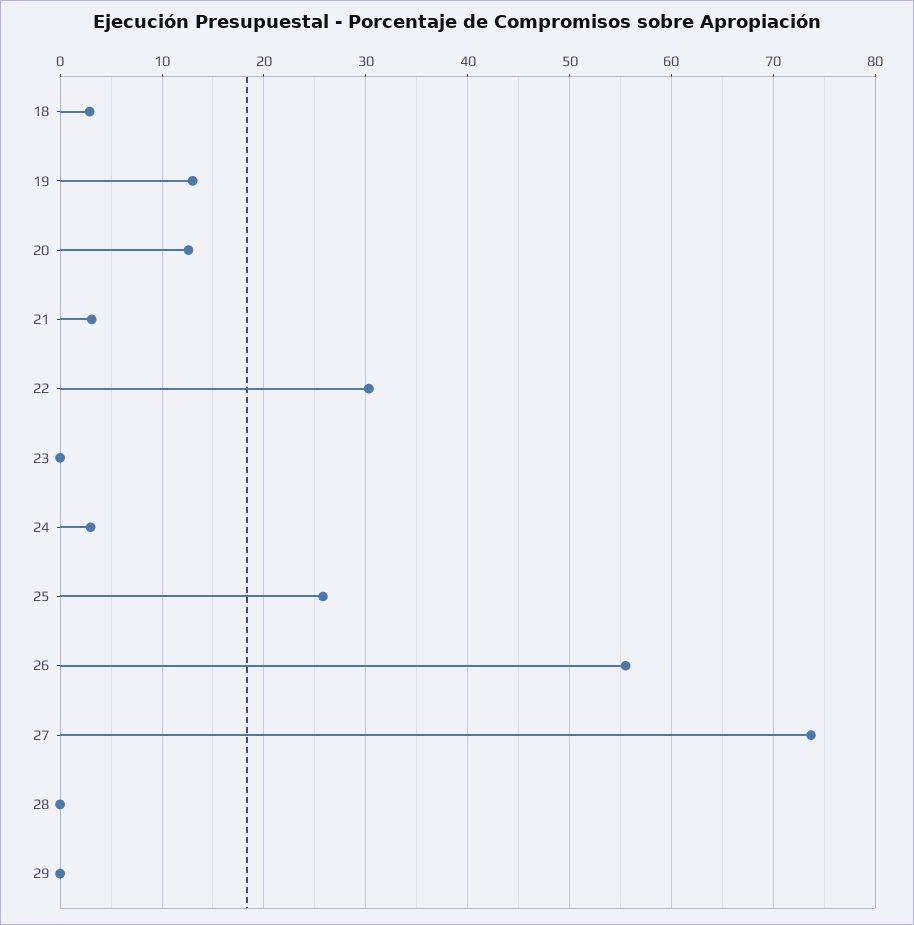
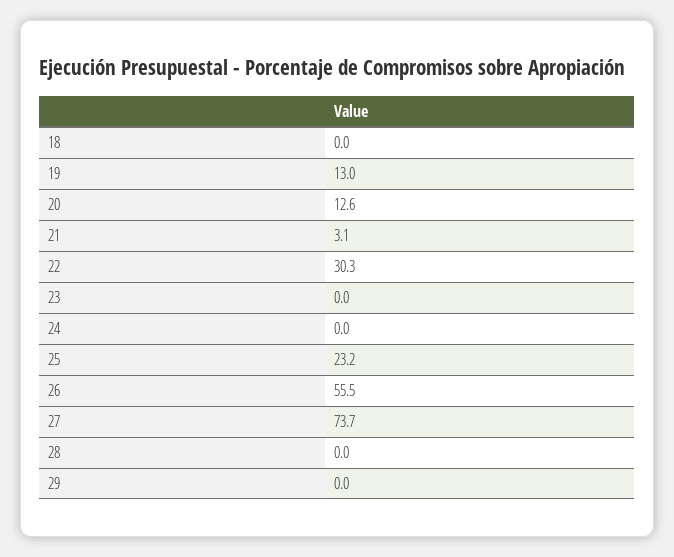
  {
-   "18": 3,
+   "18": 0,
    "19": 13,
    "20": 12.6,
    "21": 3.1,
    "22": 30.3,
    "23": 0,
-   "24": 3,
+   "24": 0,
-   "25": 26,
+   "25": 23.2,
    "26": 55.5,
    "27": 73.7,
    "28": 0,
    "29": 0
  }

